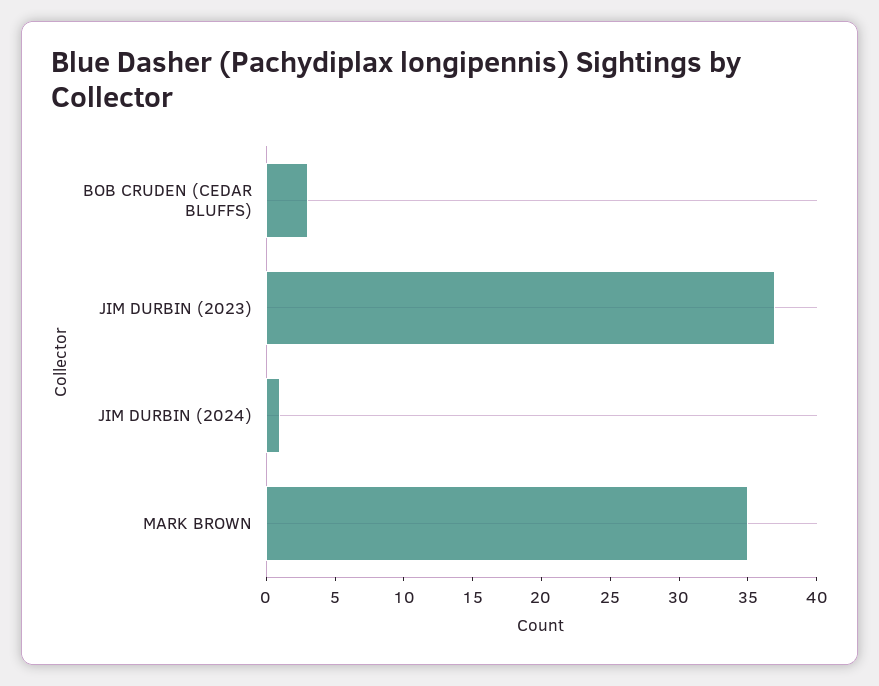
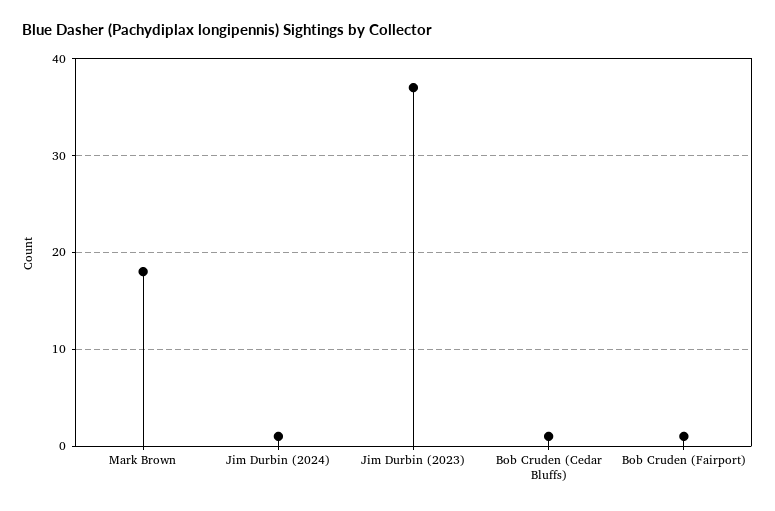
  {
-   "BOB CRUDEN (CEDAR BLUFFS)": 3,
+   "BOB CRUDEN (CEDAR BLUFFS)": 1,
    "JIM DURBIN (2023)": 37,
    "JIM DURBIN (2024)": 1,
-   "MARK BROWN": 35
+   "MARK BROWN": 18,
+   "Bob Cruden (Fairport)": 1
  }

